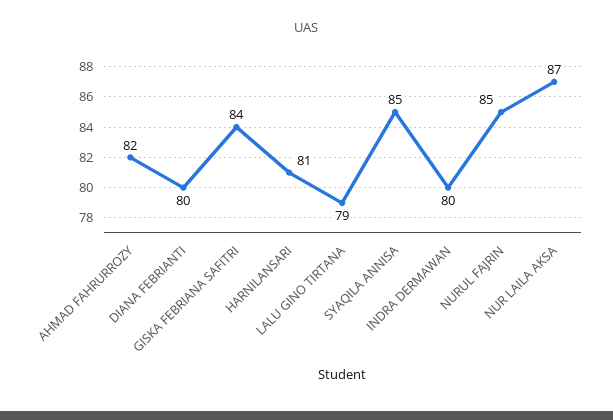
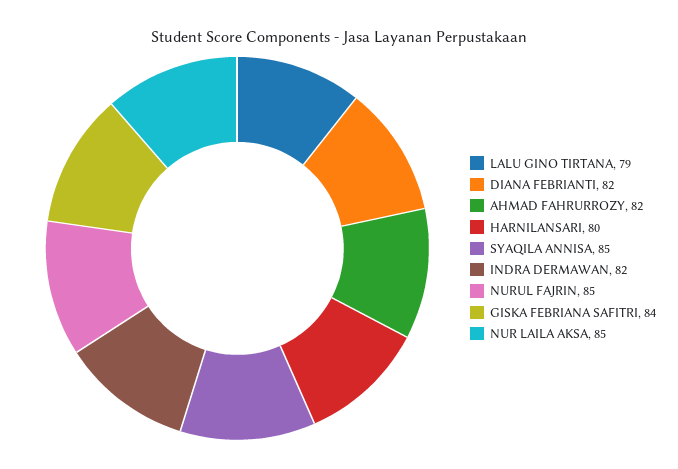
  {
    "AHMAD FAHRURROZY": 82,
-   "DIANA FEBRIANTI": 80,
+   "DIANA FEBRIANTI": 82,
    "GISKA FEBRIANA SAFITRI": 84,
-   "HARNILANSARI": 81,
+   "HARNILANSARI": 80,
    "LALU GINO TIRTANA": 79,
    "SYAQILA ANNISA": 85,
-   "INDRA DERMAWAN": 80,
+   "INDRA DERMAWAN": 82,
    "NURUL FAJRIN": 85,
-   "NUR LAILA AKSA": 87
+   "NUR LAILA AKSA": 85
  }

